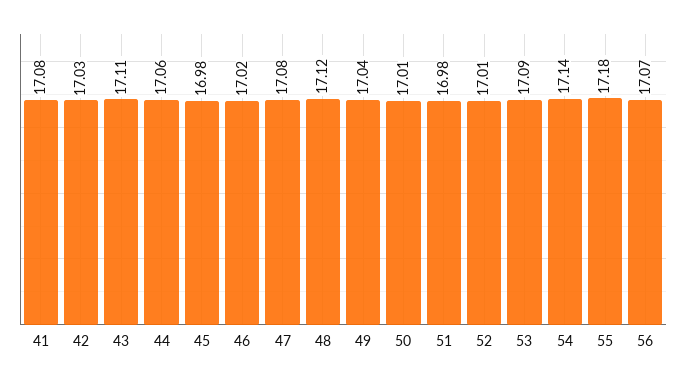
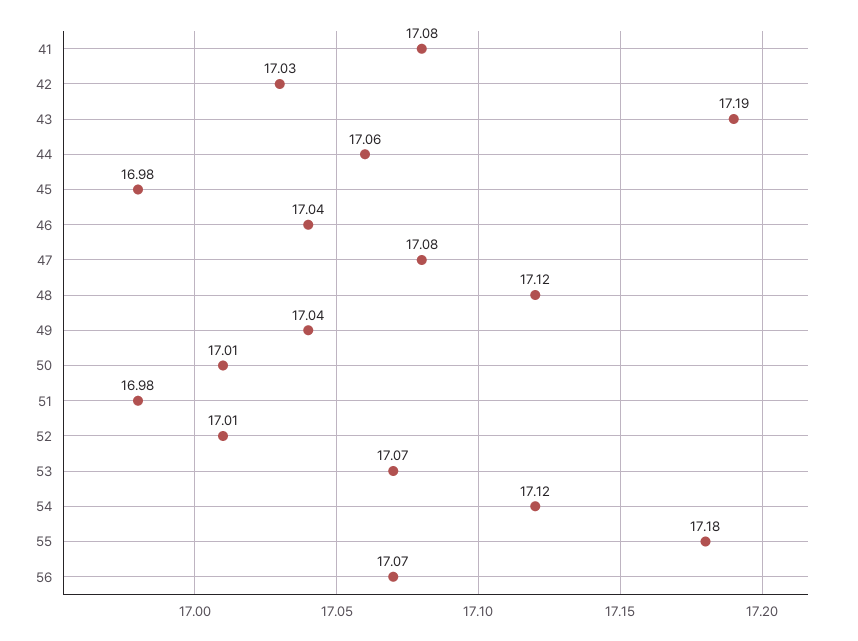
  {
    "41": 17.08,
    "42": 17.03,
-   "43": 17.11,
+   "43": 17.19,
    "44": 17.06,
    "45": 16.98,
-   "46": 17.02,
+   "46": 17.04,
    "47": 17.08,
    "48": 17.12,
    "49": 17.04,
    "50": 17.01,
    "51": 16.98,
    "52": 17.01,
-   "53": 17.09,
+   "53": 17.07,
-   "54": 17.14,
+   "54": 17.12,
    "55": 17.18,
    "56": 17.07
  }

